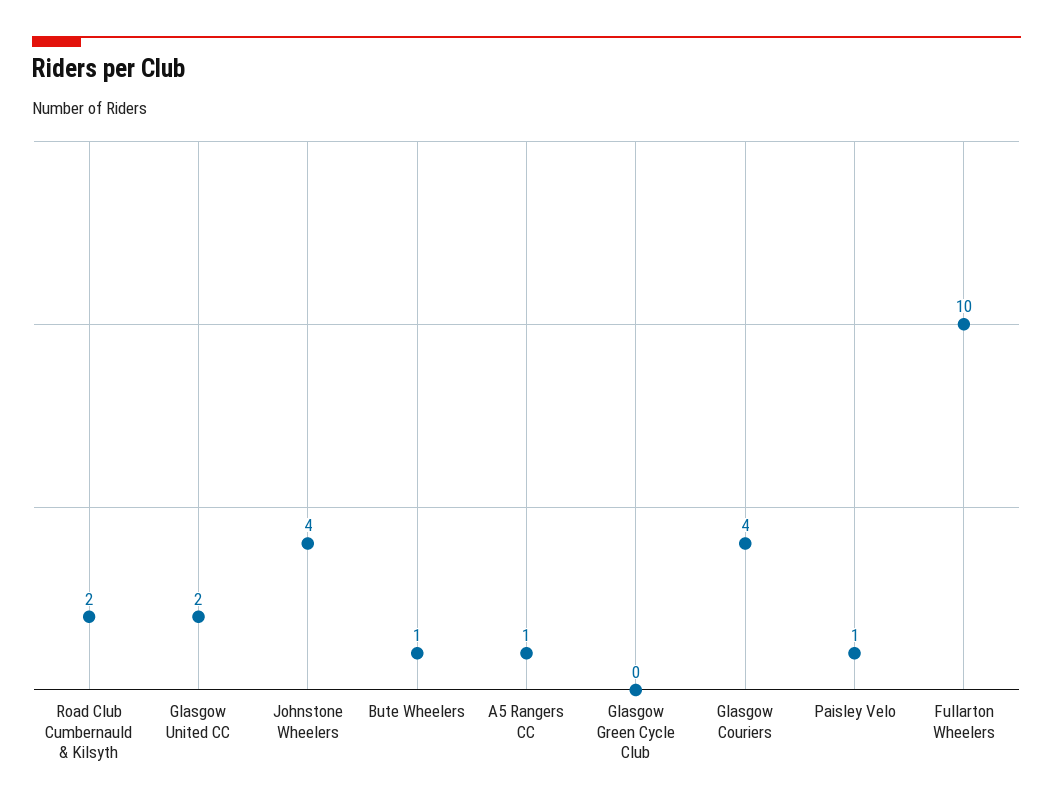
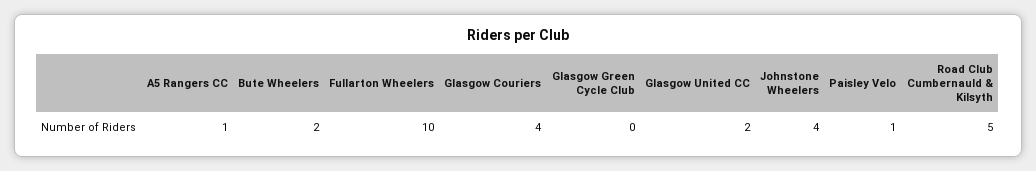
  {
-   "Road Club Cumbernauld & Kilsyth": 2,
+   "Road Club Cumbernauld & Kilsyth": 5,
    "Glasgow United CC": 2,
    "Johnstone Wheelers": 4,
-   "Bute Wheelers": 1,
+   "Bute Wheelers": 2,
    "A5 Rangers CC": 1,
    "Glasgow Green Cycle Club": 0,
    "Glasgow Couriers": 4,
    "Paisley Velo": 1,
    "Fullarton Wheelers": 10
  }

